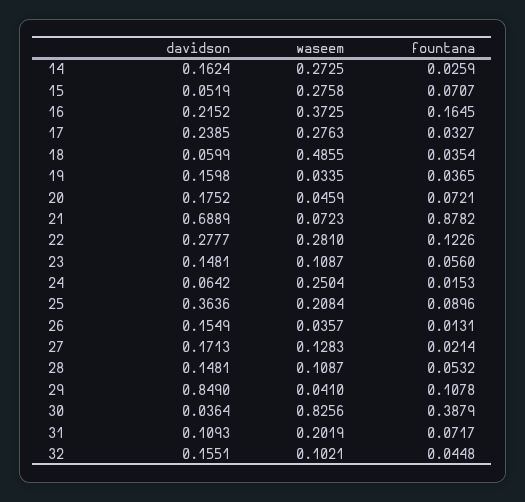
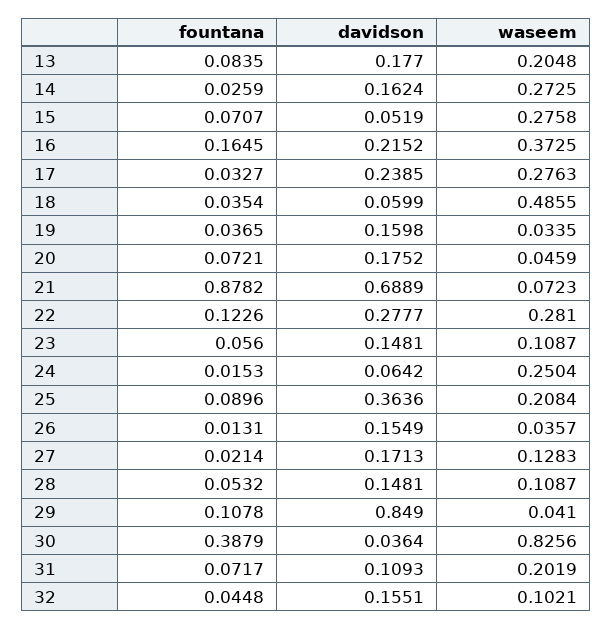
  {
    "davidson": {
      "14": 0.1624,
      "15": 0.0519,
      "16": 0.2152,
      "17": 0.2385,
      "18": 0.0599,
      "19": 0.1598,
      "20": 0.1752,
      "21": 0.6889,
      "22": 0.2777,
      "23": 0.1481,
      "24": 0.0642,
      "25": 0.3636,
      "26": 0.1549,
      "27": 0.1713,
      "28": 0.1481,
      "29": 0.849,
      "30": 0.0364,
      "31": 0.1093,
-     "32": 0.1551
+     "32": 0.1551,
+     "13": 0.177
    },
    "waseem": {
      "14": 0.2725,
      "15": 0.2758,
      "16": 0.3725,
      "17": 0.2763,
      "18": 0.4855,
      "19": 0.0335,
      "20": 0.0459,
      "21": 0.0723,
      "22": 0.281,
      "23": 0.1087,
      "24": 0.2504,
      "25": 0.2084,
      "26": 0.0357,
      "27": 0.1283,
      "28": 0.1087,
      "29": 0.041,
      "30": 0.8256,
      "31": 0.2019,
-     "32": 0.1021
+     "32": 0.1021,
+     "13": 0.2048
    },
    "fountana": {
      "14": 0.0259,
      "15": 0.0707,
      "16": 0.1645,
      "17": 0.0327,
      "18": 0.0354,
      "19": 0.0365,
      "20": 0.0721,
      "21": 0.8782,
      "22": 0.1226,
      "23": 0.056,
      "24": 0.0153,
      "25": 0.0896,
      "26": 0.0131,
      "27": 0.0214,
      "28": 0.0532,
      "29": 0.1078,
      "30": 0.3879,
      "31": 0.0717,
-     "32": 0.0448
+     "32": 0.0448,
+     "13": 0.0835
    }
  }

